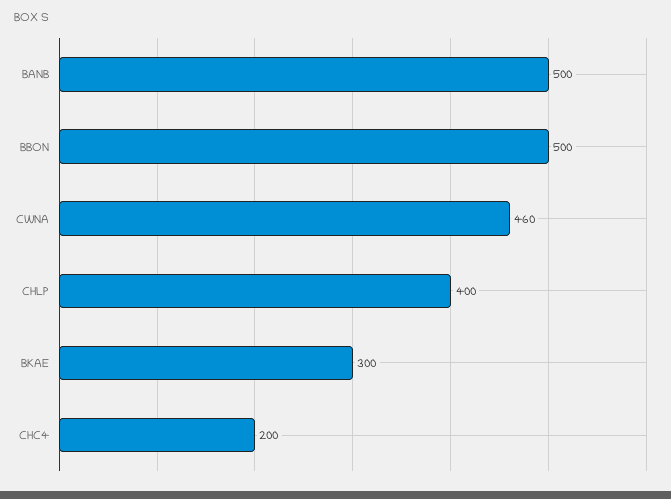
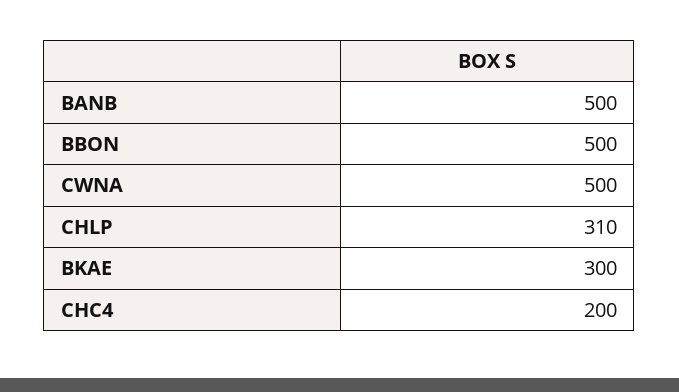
  {
    "BANB": 500,
    "BBON": 500,
-   "CWNA": 460,
+   "CWNA": 500,
-   "CHLP": 400,
+   "CHLP": 310,
    "BKAE": 300,
    "CHC4": 200
  }

